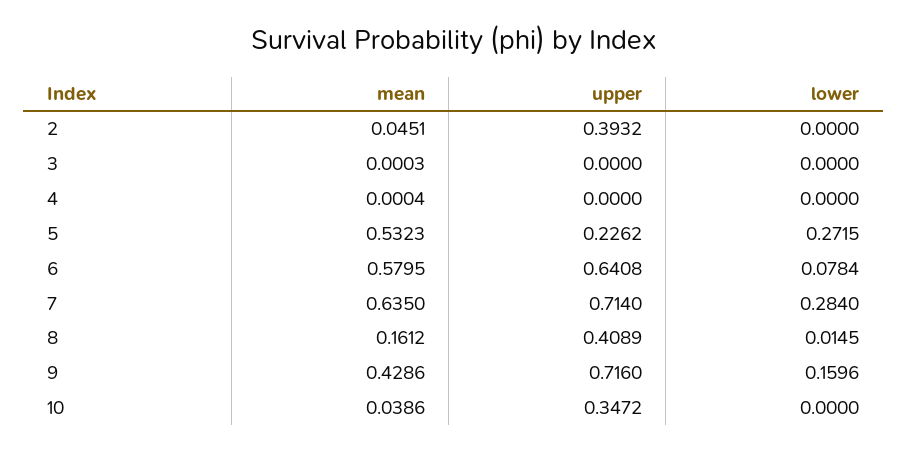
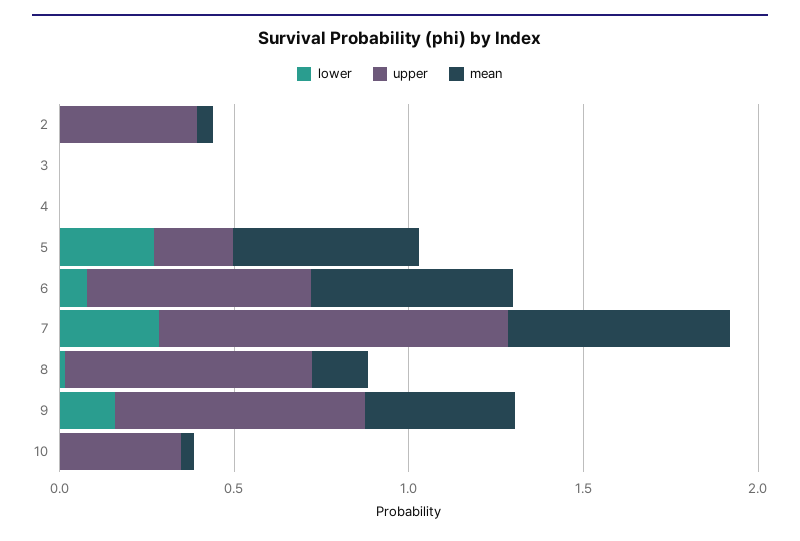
  {
    "mean": {
      "2": 0.0451,
      "3": 0.0003,
      "4": 0.0004,
      "5": 0.5323,
      "6": 0.5795,
      "7": 0.635,
      "8": 0.1612,
      "9": 0.4286,
      "10": 0.0386
    },
    "upper": {
      "2": 0.3932,
      "3": 0,
      "4": 0,
      "5": 0.2262,
      "6": 0.6408,
-     "7": 0.714,
+     "7": 1,
-     "8": 0.4089,
+     "8": 0.7,
      "9": 0.716,
      "10": 0.3472
    },
    "lower": {
      "2": 0,
      "3": 0,
      "4": 0,
      "5": 0.2715,
      "6": 0.0784,
      "7": 0.284,
      "8": 0.0145,
      "9": 0.1596,
      "10": 0
    }
  }

